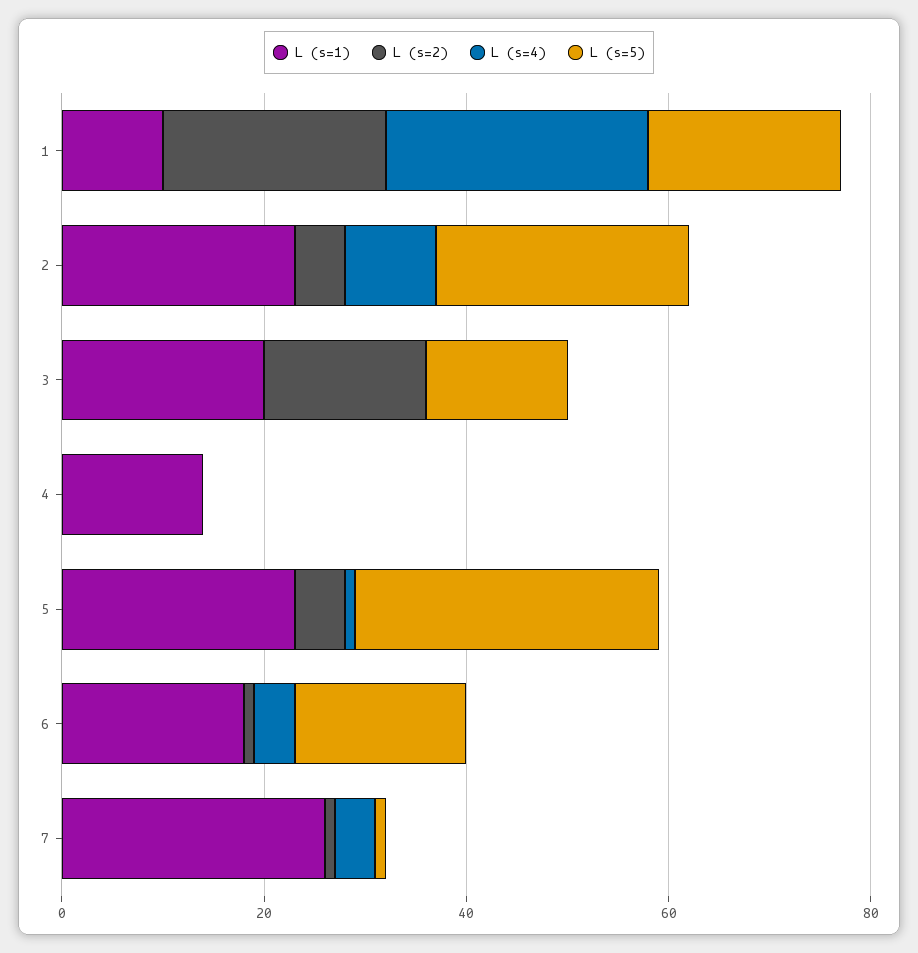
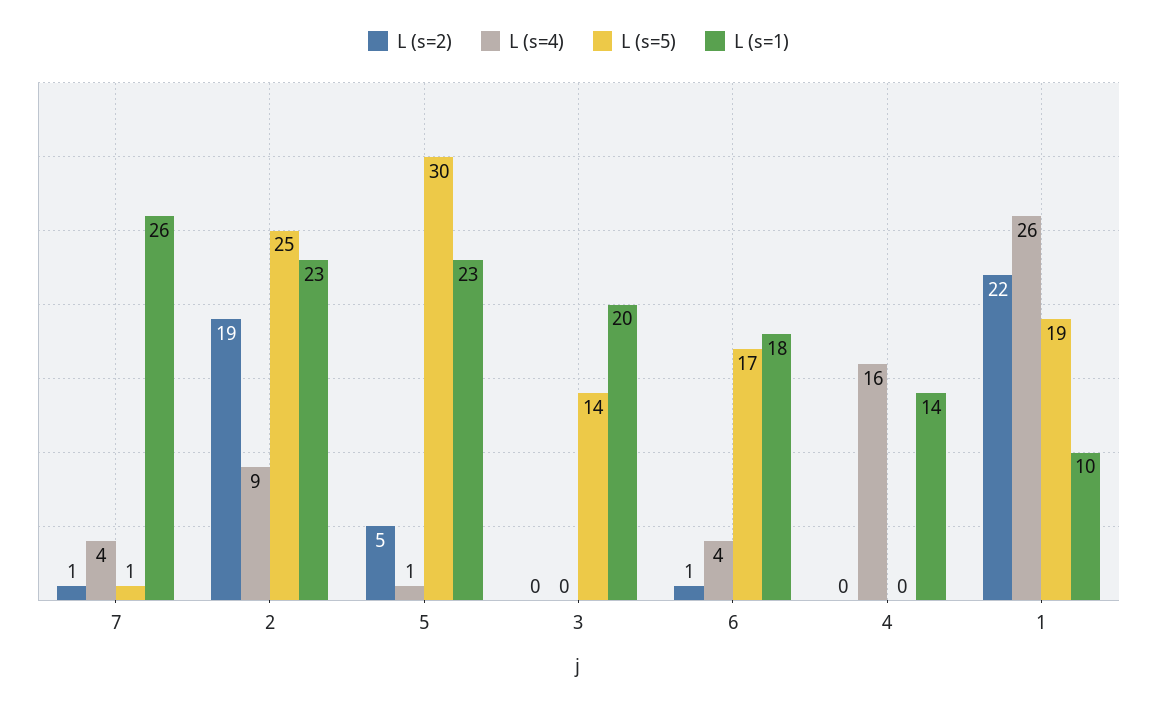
  {
    "L (s=1)": {
      "1": 10,
      "2": 23,
      "3": 20,
      "4": 14,
      "5": 23,
      "6": 18,
      "7": 26
    },
    "L (s=2)": {
      "1": 22,
-     "2": 5,
+     "2": 19,
-     "3": 15,
+     "3": 0,
      "4": 0,
      "5": 5,
      "6": 1,
      "7": 1
    },
    "L (s=4)": {
      "1": 26,
      "2": 9,
      "3": 0,
-     "4": 0,
+     "4": 16,
      "5": 1,
      "6": 4,
      "7": 4
    },
    "L (s=5)": {
      "1": 19,
      "2": 25,
      "3": 14,
      "4": 0,
      "5": 30,
      "6": 17,
      "7": 1
    }
  }

